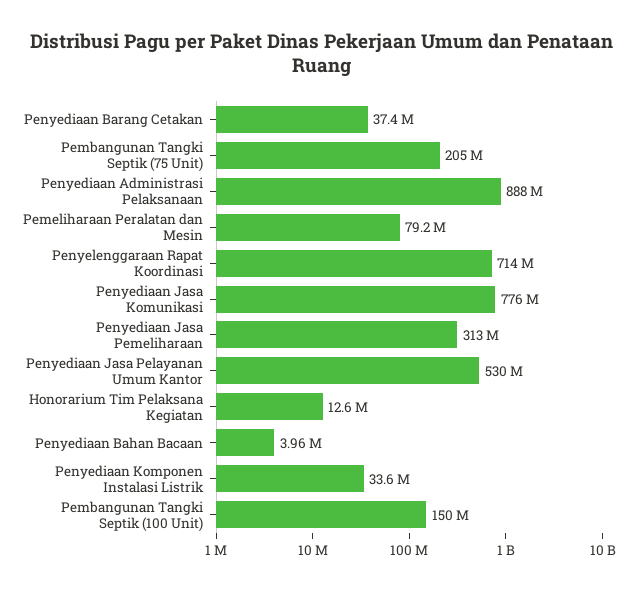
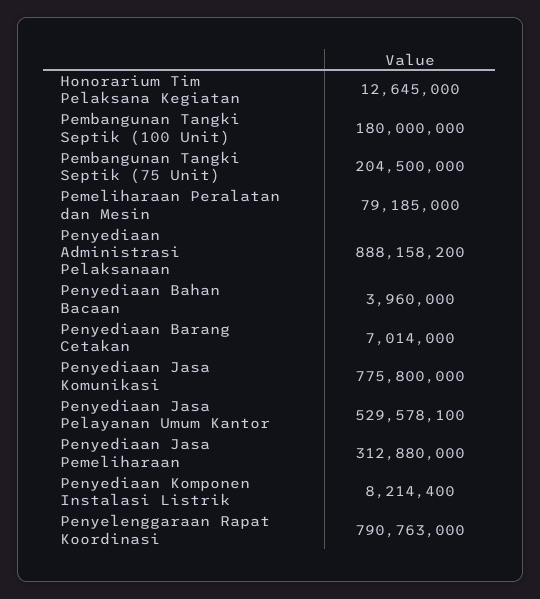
  {
-   "Penyediaan Barang Cetakan": 37400000,
+   "Penyediaan Barang Cetakan": 7014000,
    "Pembangunan Tangki Septik (75 Unit)": 204500000,
    "Penyediaan Administrasi Pelaksanaan": 888158200,
    "Pemeliharaan Peralatan dan Mesin": 79185000,
-   "Penyelenggaraan Rapat Koordinasi": 714000000,
+   "Penyelenggaraan Rapat Koordinasi": 790763000,
    "Penyediaan Jasa Komunikasi": 775800000,
    "Penyediaan Jasa Pemeliharaan": 312880000,
    "Penyediaan Jasa Pelayanan Umum Kantor": 529578100,
    "Honorarium Tim Pelaksana Kegiatan": 12645000,
    "Penyediaan Bahan Bacaan": 3960000,
-   "Penyediaan Komponen Instalasi Listrik": 33600000,
+   "Penyediaan Komponen Instalasi Listrik": 8214400,
-   "Pembangunan Tangki Septik (100 Unit)": 150000000
+   "Pembangunan Tangki Septik (100 Unit)": 180000000
  }

